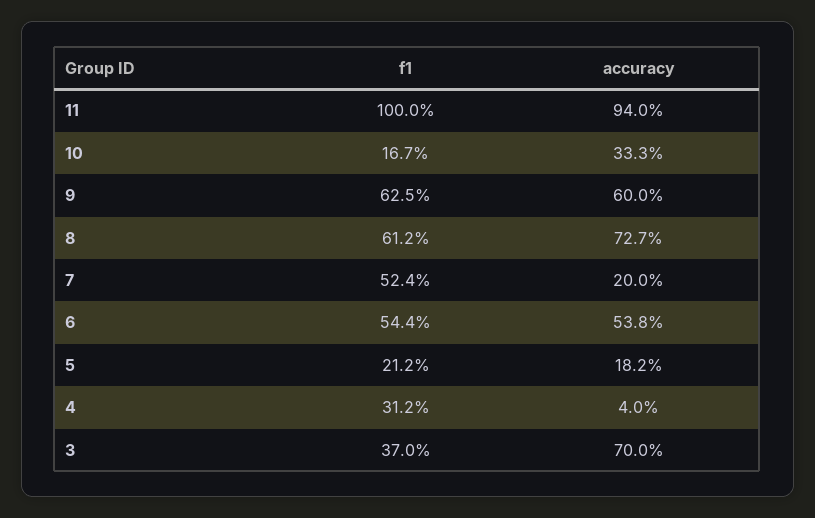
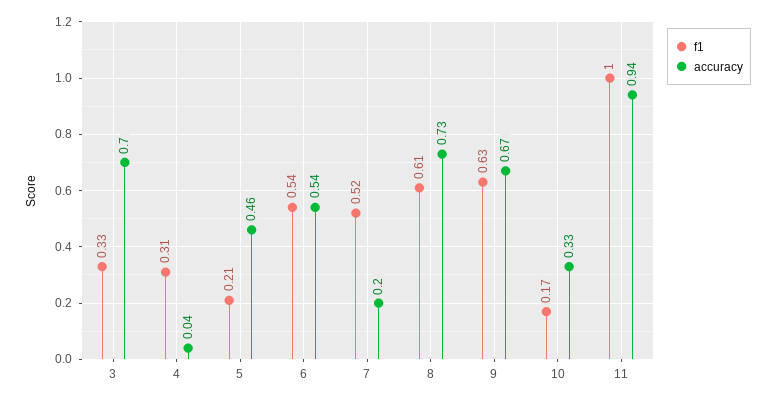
  {
    "f1": {
      "11": 1,
      "10": 0.167,
      "9": 0.625,
      "8": 0.612,
      "7": 0.524,
      "6": 0.544,
      "5": 0.212,
      "4": 0.312,
-     "3": 0.37
+     "3": 0.33
    },
    "accuracy": {
      "11": 0.94,
      "10": 0.333,
-     "9": 0.6,
+     "9": 0.67,
      "8": 0.727,
      "7": 0.2,
      "6": 0.538,
-     "5": 0.182,
+     "5": 0.46,
      "4": 0.04,
      "3": 0.7
    }
  }

